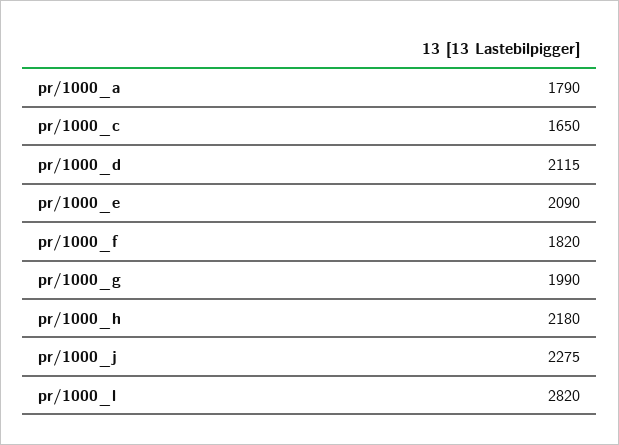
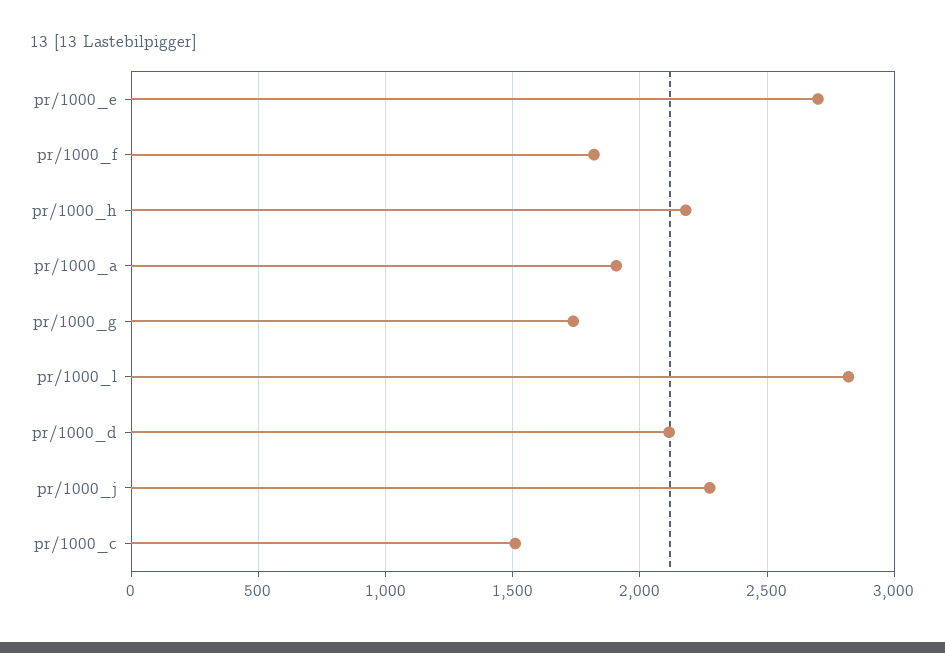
  {
-   "pr/1000_a": 1790,
+   "pr/1000_a": 1900,
-   "pr/1000_c": 1650,
+   "pr/1000_c": 1500,
    "pr/1000_d": 2115,
-   "pr/1000_e": 2090,
+   "pr/1000_e": 2700,
    "pr/1000_f": 1820,
-   "pr/1000_g": 1990,
+   "pr/1000_g": 1750,
    "pr/1000_h": 2180,
    "pr/1000_j": 2275,
    "pr/1000_l": 2820
  }

